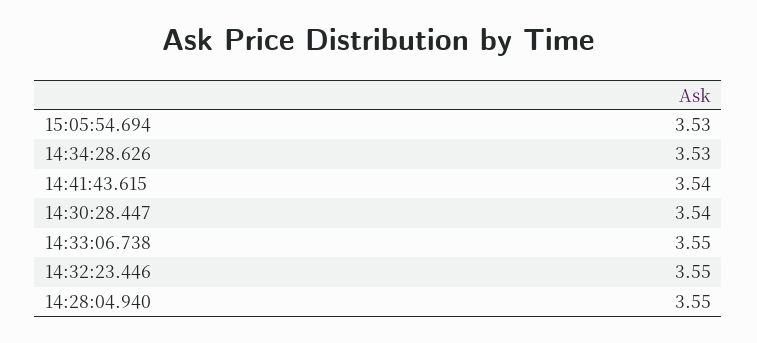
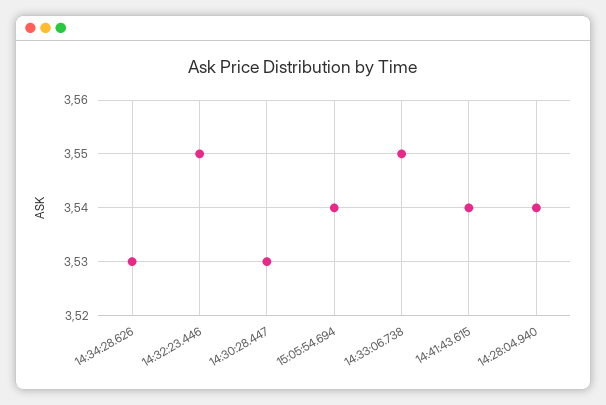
  {
-   "15:05:54.694": 3.53,
+   "15:05:54.694": 3.54,
    "14:34:28.626": 3.53,
    "14:41:43.615": 3.54,
-   "14:30:28.447": 3.54,
+   "14:30:28.447": 3.53,
    "14:33:06.738": 3.55,
    "14:32:23.446": 3.55,
-   "14:28:04.940": 3.55
+   "14:28:04.940": 3.54
  }

